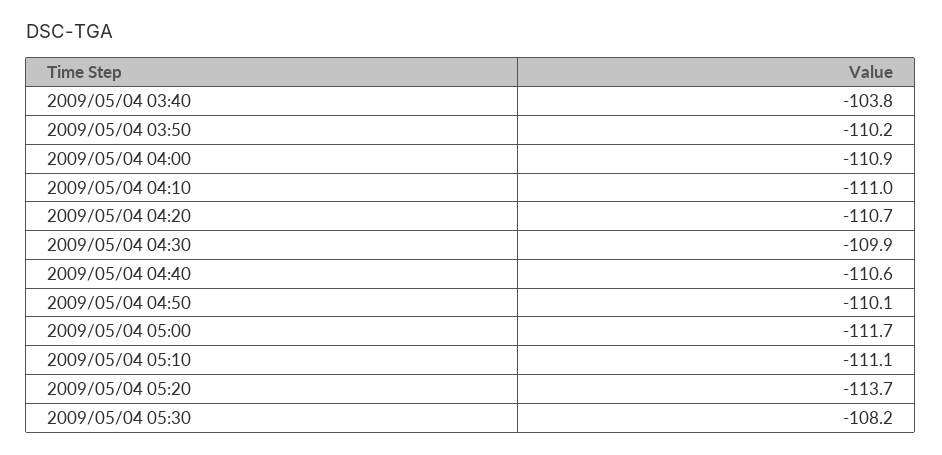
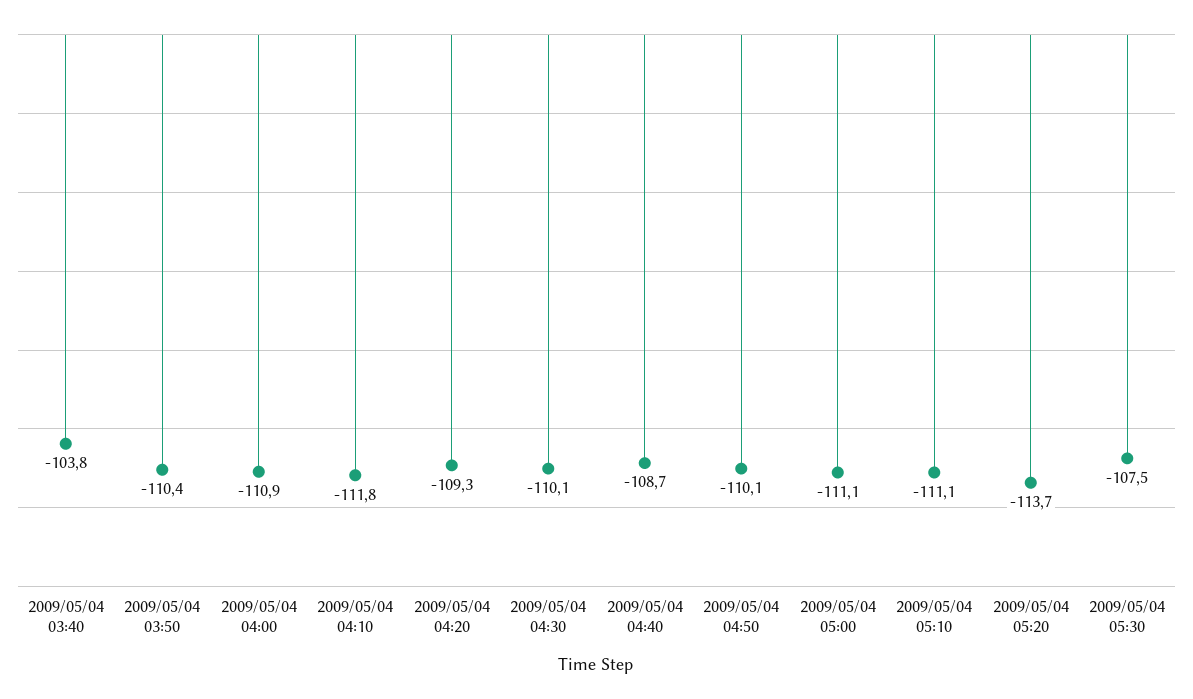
  {
    "2009/05/04 03:40": -103.8,
-   "2009/05/04 03:50": -110.2,
+   "2009/05/04 03:50": -110.4,
    "2009/05/04 04:00": -110.9,
-   "2009/05/04 04:10": -111,
+   "2009/05/04 04:10": -111.8,
-   "2009/05/04 04:20": -110.7,
+   "2009/05/04 04:20": -109.3,
-   "2009/05/04 04:30": -109.9,
+   "2009/05/04 04:30": -110.1,
-   "2009/05/04 04:40": -110.6,
+   "2009/05/04 04:40": -108.7,
    "2009/05/04 04:50": -110.1,
-   "2009/05/04 05:00": -111.7,
+   "2009/05/04 05:00": -111.1,
    "2009/05/04 05:10": -111.1,
    "2009/05/04 05:20": -113.7,
-   "2009/05/04 05:30": -108.2
+   "2009/05/04 05:30": -107.5
  }

